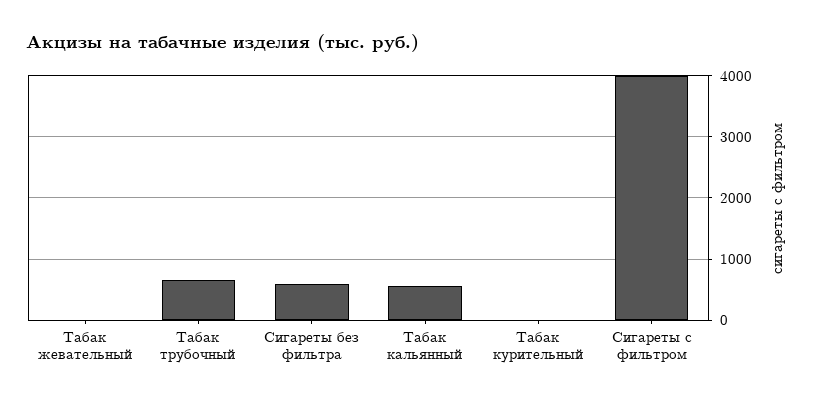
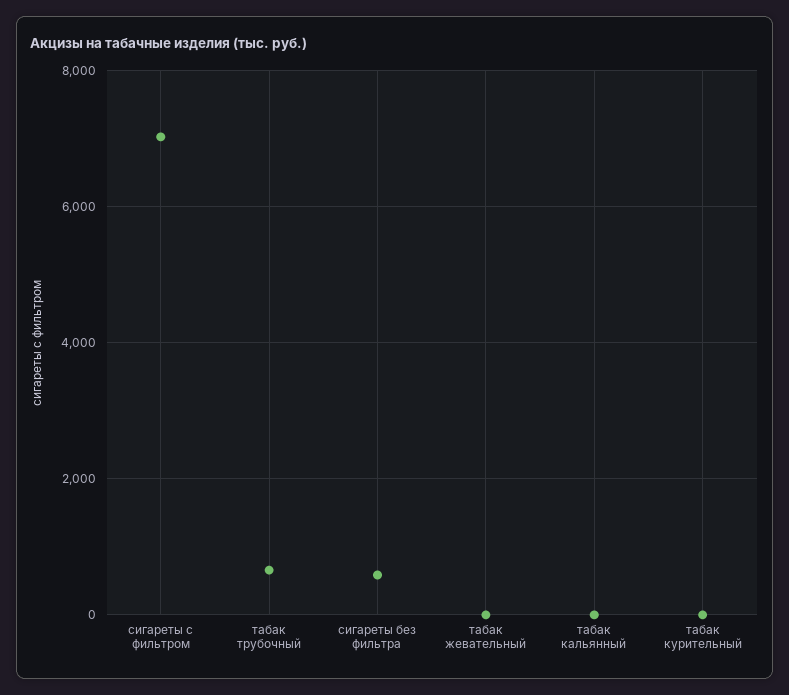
  {
    "Табак жевательный": 0,
    "Табак трубочный": 700,
    "Сигареты без фильтра": 600,
-   "Табак кальянный": 600,
+   "Табак кальянный": 0,
    "Табак курительный": 0,
-   "Сигареты с фильтром": 4000
+   "Сигареты с фильтром": 7000
  }

